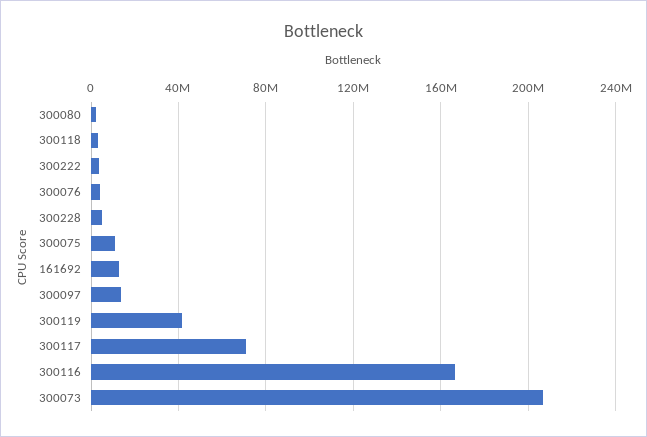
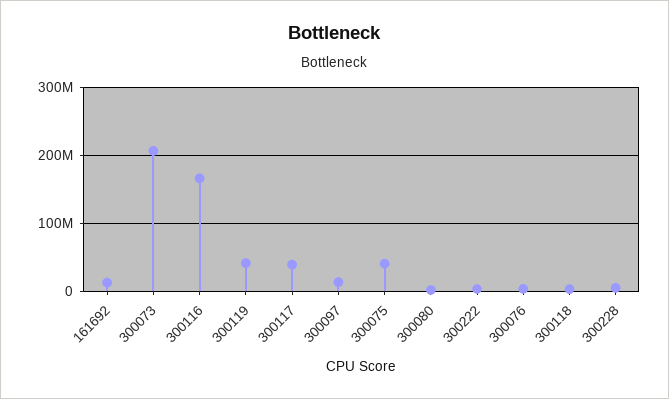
  {
    "300080": 0,
    "300118": 5000000,
    "300222": 5000000,
    "300076": 5000000,
    "300228": 5000000,
-   "300075": 10000000,
+   "300075": 40000000,
    "161692": 15000000,
    "300097": 15000000,
    "300119": 40000000,
-   "300117": 70000000,
+   "300117": 40000000,
    "300116": 165000000,
    "300073": 205000000
  }

